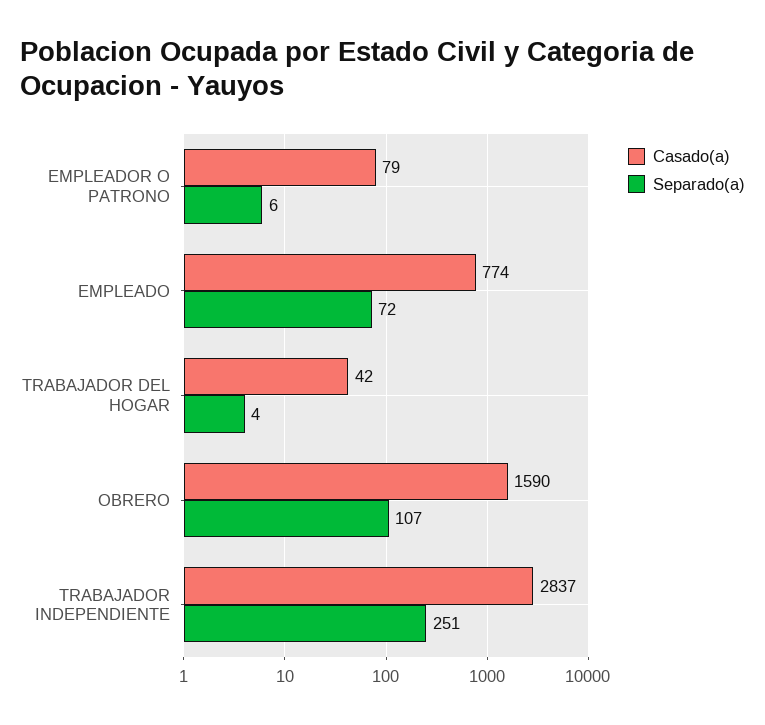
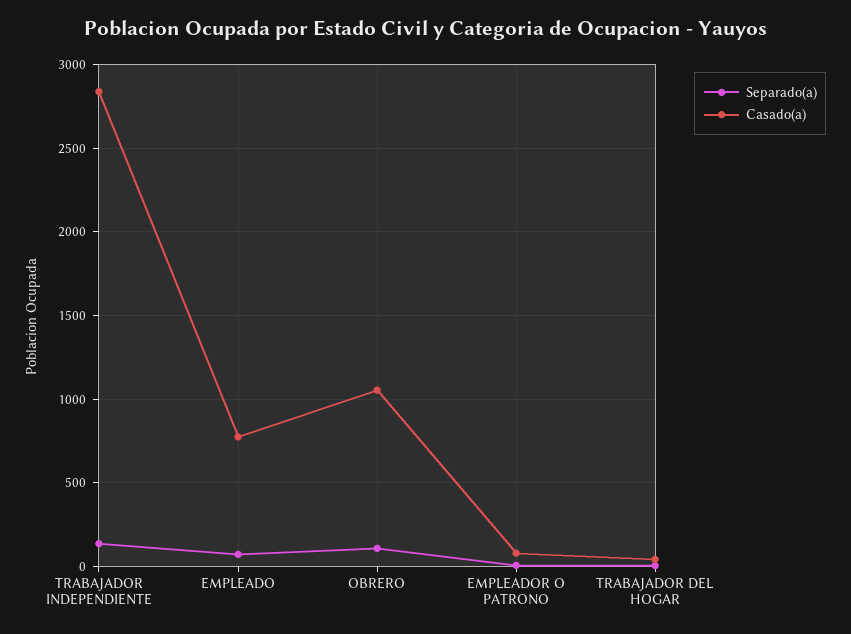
  {
    "Casado(a)": {
      "EMPLEADOR O PATRONO": 79,
      "EMPLEADO": 774,
      "TRABAJADOR DEL HOGAR": 42,
-     "OBRERO": 1590,
+     "OBRERO": 1050,
      "TRABAJADOR INDEPENDIENTE": 2837
    },
    "Separado(a)": {
      "EMPLEADOR O PATRONO": 6,
      "EMPLEADO": 72,
      "TRABAJADOR DEL HOGAR": 4,
      "OBRERO": 107,
-     "TRABAJADOR INDEPENDIENTE": 251
+     "TRABAJADOR INDEPENDIENTE": 150
    }
  }

